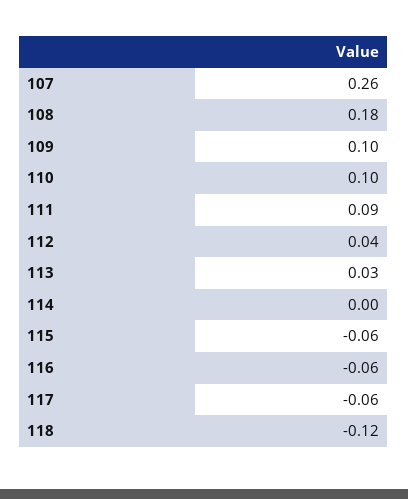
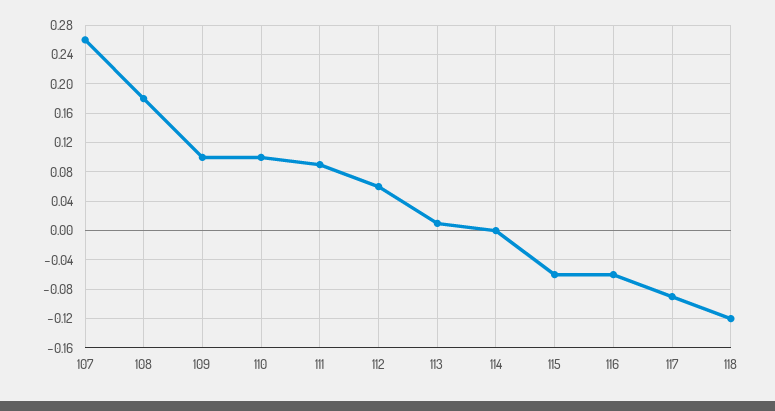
  {
    "107": 0.26,
    "108": 0.18,
    "109": 0.1,
    "110": 0.1,
    "111": 0.09,
-   "112": 0.04,
+   "112": 0.06,
-   "113": 0.03,
+   "113": 0.01,
    "114": 0,
    "115": -0.06,
    "116": -0.06,
-   "117": -0.06,
+   "117": -0.09,
    "118": -0.12
  }

